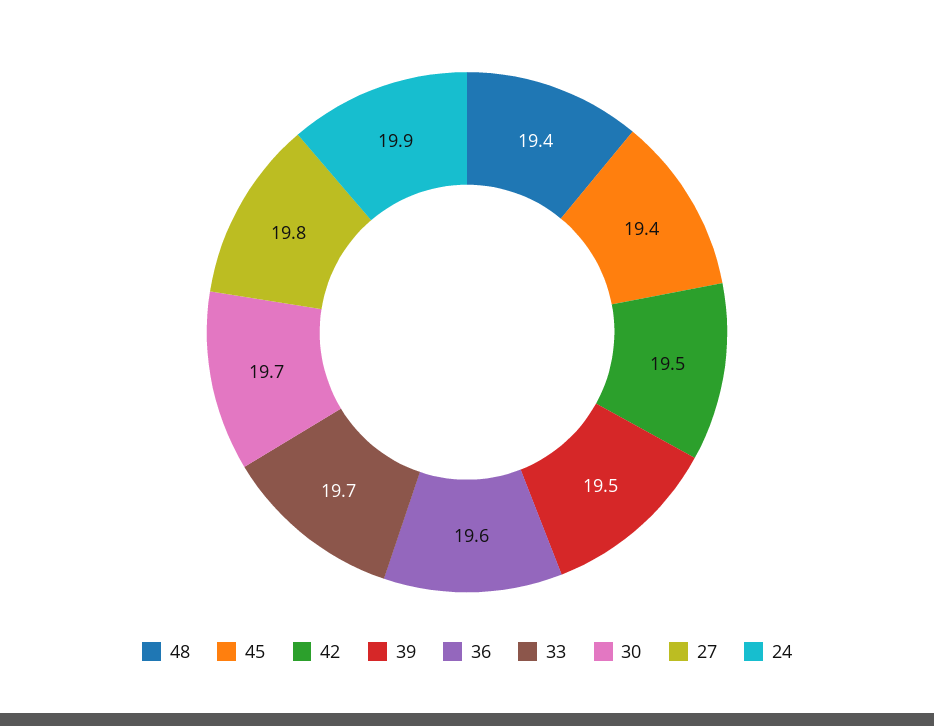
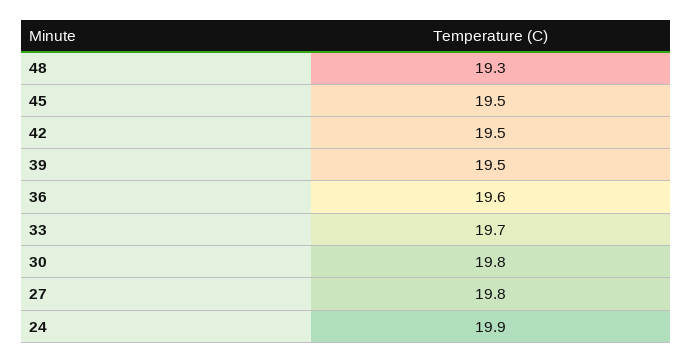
  {
-   "48": 19.4,
+   "48": 19.3,
-   "45": 19.4,
+   "45": 19.5,
    "42": 19.5,
    "39": 19.5,
    "36": 19.6,
    "33": 19.7,
-   "30": 19.7,
+   "30": 19.8,
    "27": 19.8,
    "24": 19.9
  }

